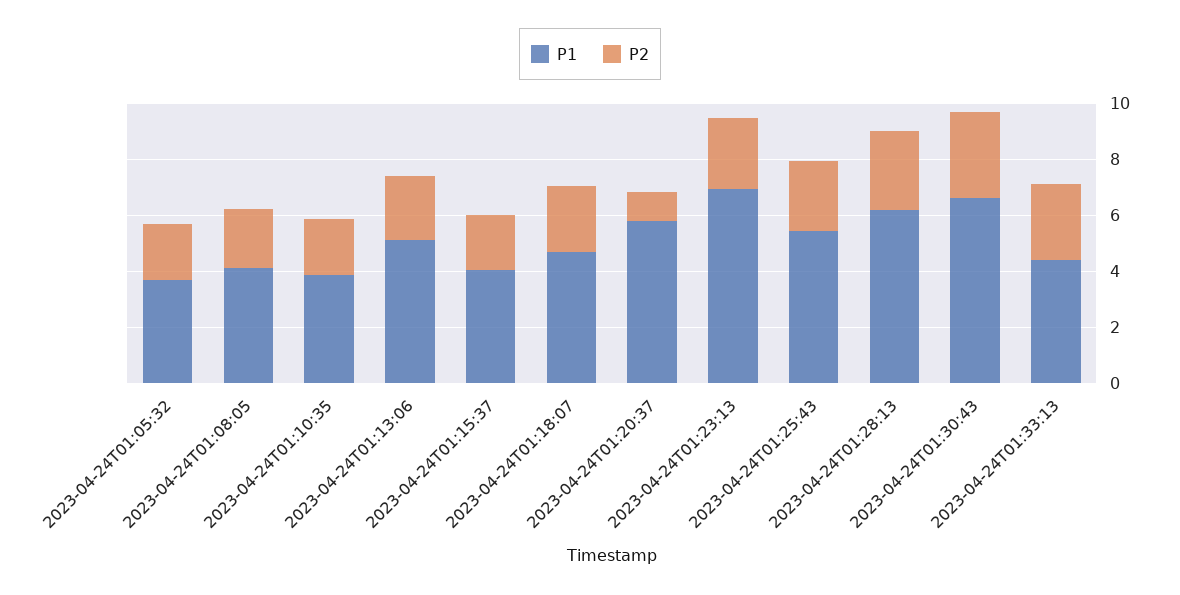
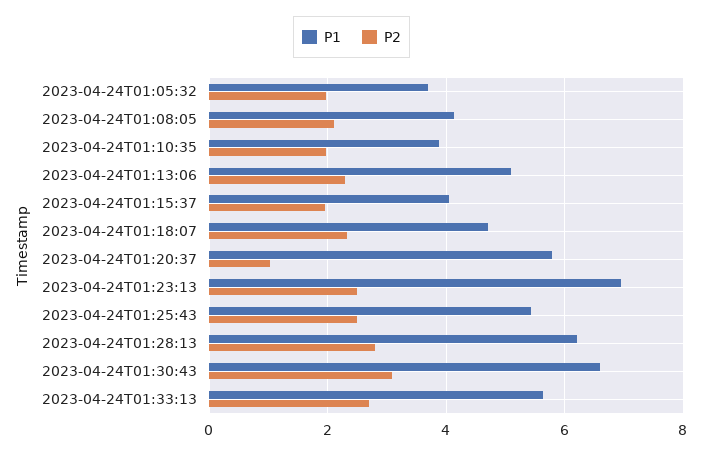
  {
    "P1": {
      "2023-04-24T01:05:32": 3.8,
      "2023-04-24T01:08:05": 4.2,
      "2023-04-24T01:10:35": 3.8,
      "2023-04-24T01:13:06": 5.2,
      "2023-04-24T01:15:37": 4,
      "2023-04-24T01:18:07": 4.8,
      "2023-04-24T01:20:37": 5.8,
      "2023-04-24T01:23:13": 7,
      "2023-04-24T01:25:43": 5.4,
      "2023-04-24T01:28:13": 6.2,
      "2023-04-24T01:30:43": 6.6,
-     "2023-04-24T01:33:13": 4.5
+     "2023-04-24T01:33:13": 5.6
    },
    "P2": {
      "2023-04-24T01:05:32": 2,
      "2023-04-24T01:08:05": 2.2,
      "2023-04-24T01:10:35": 2,
      "2023-04-24T01:13:06": 2.4,
      "2023-04-24T01:15:37": 2,
      "2023-04-24T01:18:07": 2.4,
      "2023-04-24T01:20:37": 1,
      "2023-04-24T01:23:13": 2.6,
      "2023-04-24T01:25:43": 2.6,
      "2023-04-24T01:28:13": 2.8,
      "2023-04-24T01:30:43": 3,
      "2023-04-24T01:33:13": 2.8
    }
  }

